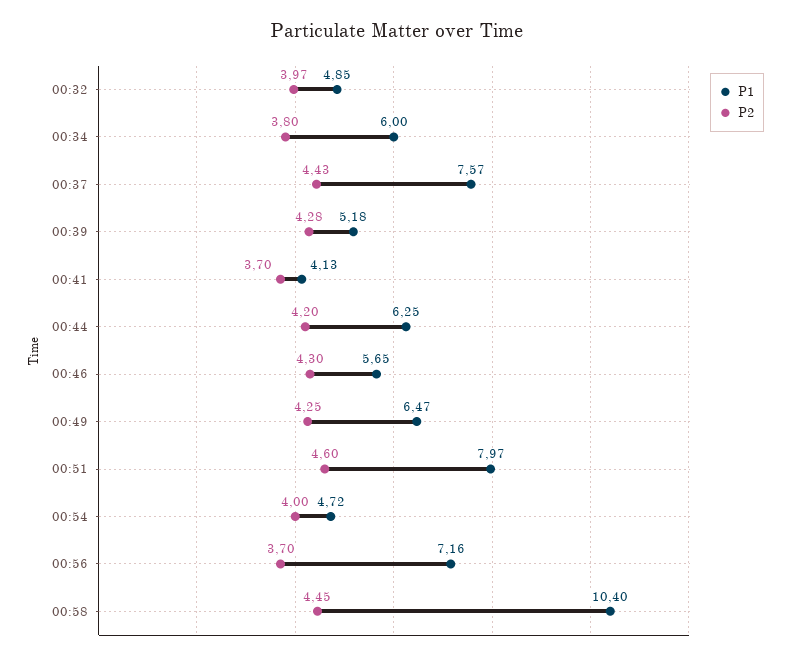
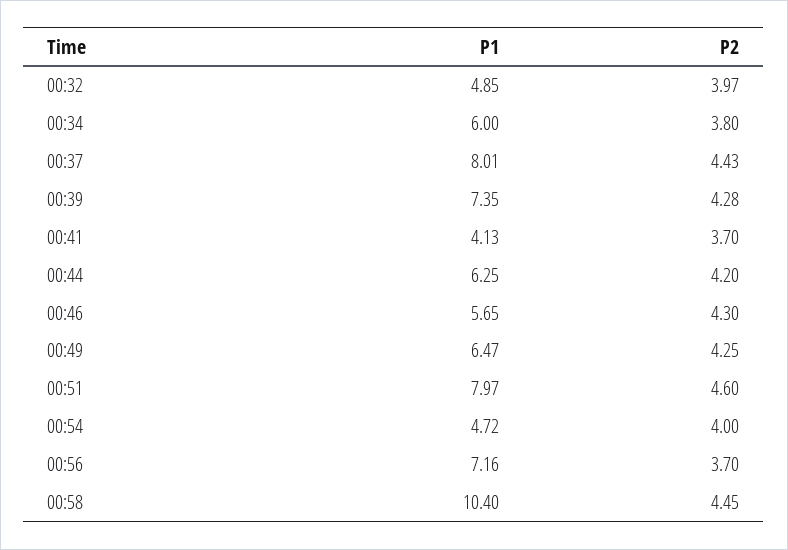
  {
    "P1": {
      "00:32": 4.85,
      "00:34": 6,
-     "00:37": 7.57,
+     "00:37": 8.01,
-     "00:39": 5.18,
+     "00:39": 7.35,
      "00:41": 4.13,
      "00:44": 6.25,
      "00:46": 5.65,
      "00:49": 6.47,
      "00:51": 7.97,
      "00:54": 4.72,
      "00:56": 7.16,
      "00:58": 10.4
    },
    "P2": {
      "00:32": 3.97,
      "00:34": 3.8,
      "00:37": 4.43,
      "00:39": 4.28,
      "00:41": 3.7,
      "00:44": 4.2,
      "00:46": 4.3,
      "00:49": 4.25,
      "00:51": 4.6,
      "00:54": 4,
      "00:56": 3.7,
      "00:58": 4.45
    }
  }

